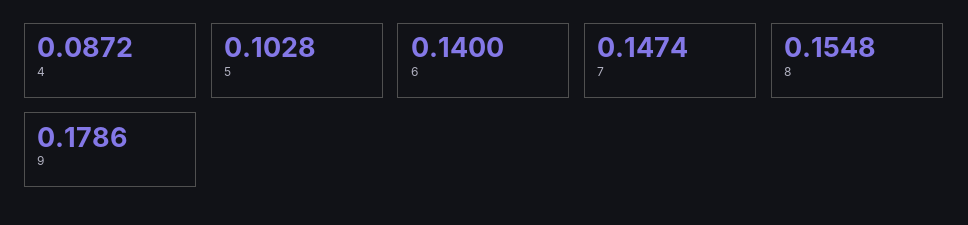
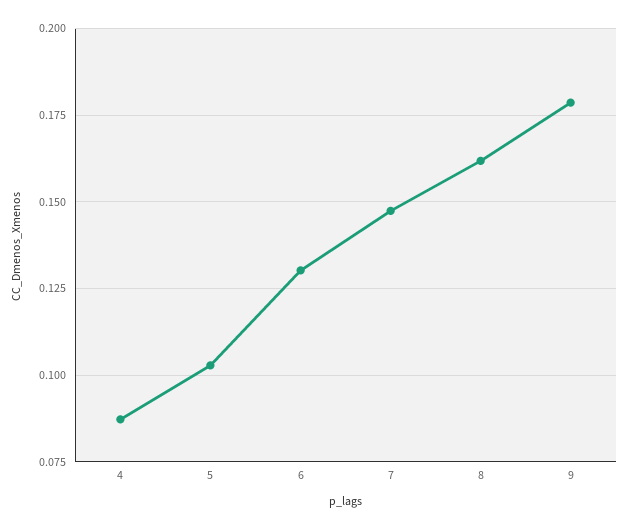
  {
    "4": 0.0872,
    "5": 0.1028,
-   "6": 0.14,
+   "6": 0.13,
    "7": 0.1474,
-   "8": 0.1548,
+   "8": 0.1625,
    "9": 0.1786
  }

